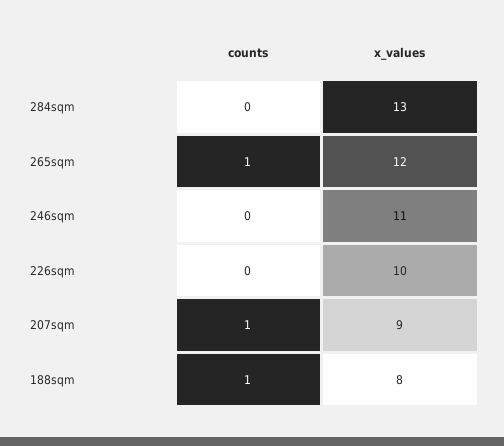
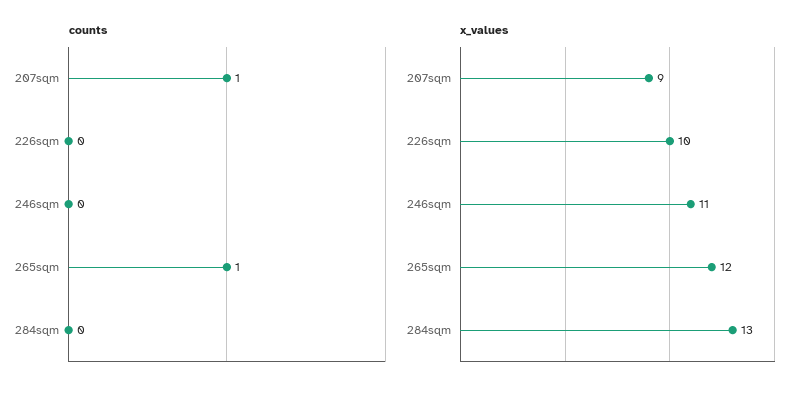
  {
    "counts": {
      "284sqm": 0,
      "265sqm": 1,
      "246sqm": 0,
      "226sqm": 0,
-     "207sqm": 1,
+     "207sqm": 1
-     "188sqm": 1
    },
    "x_values": {
      "284sqm": 13,
      "265sqm": 12,
      "246sqm": 11,
      "226sqm": 10,
-     "207sqm": 9,
+     "207sqm": 9
-     "188sqm": 8
    }
  }

